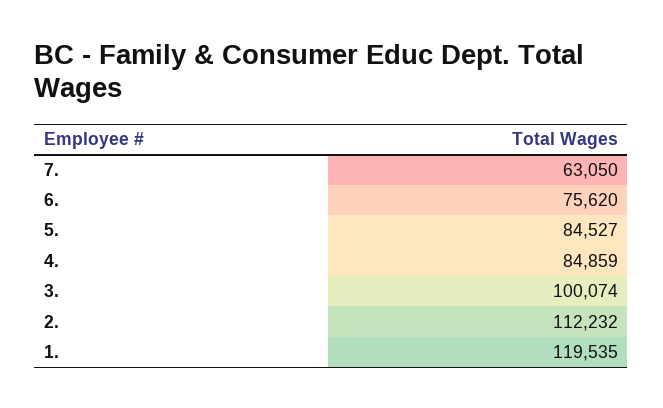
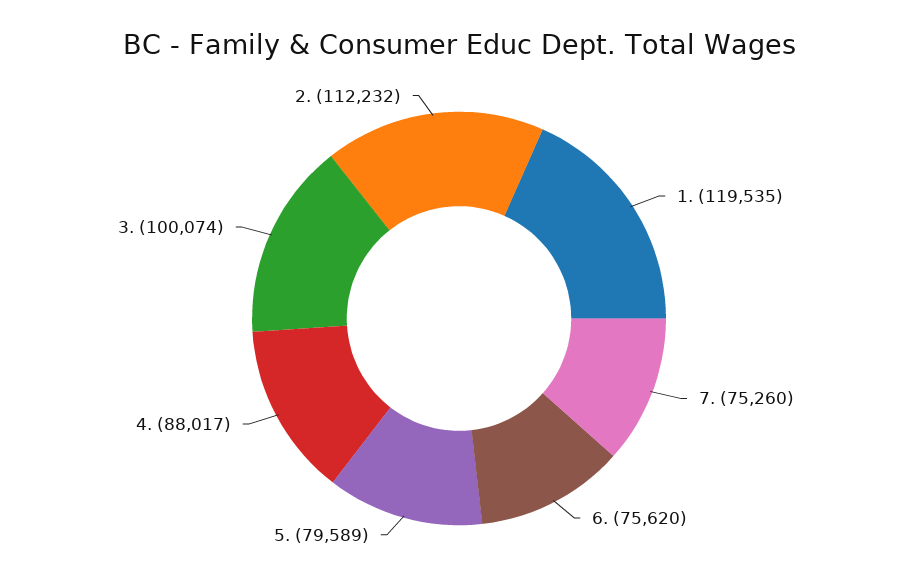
  {
-   "7.": 63050,
+   "7.": 75260,
    "6.": 75620,
-   "5.": 84527,
+   "5.": 79589,
-   "4.": 84859,
+   "4.": 88017,
    "3.": 100074,
    "2.": 112232,
    "1.": 119535
  }

